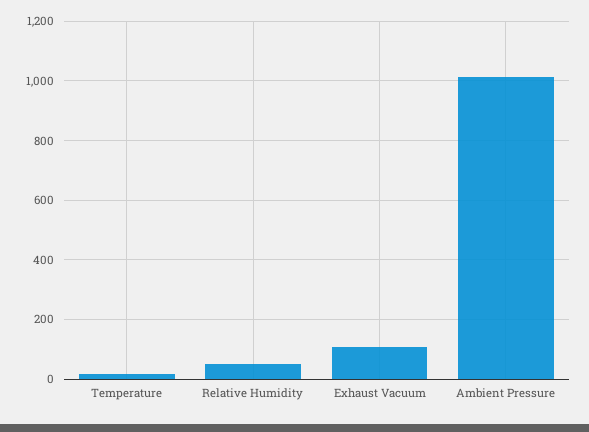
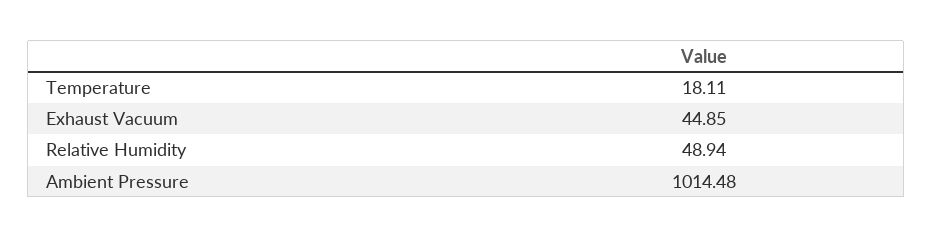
  {
    "Temperature": 18.11,
    "Relative Humidity": 48.94,
-   "Exhaust Vacuum": 100,
+   "Exhaust Vacuum": 44.85,
    "Ambient Pressure": 1014.48
  }

